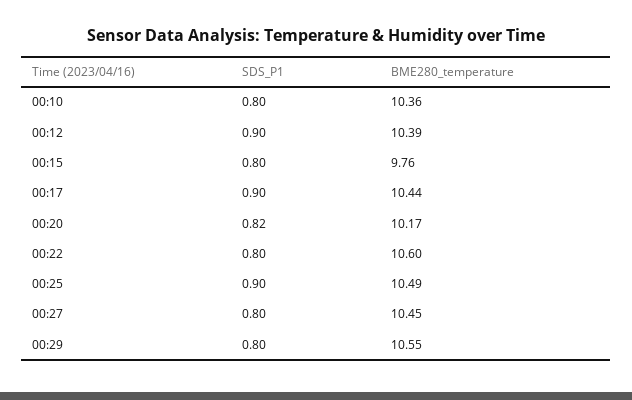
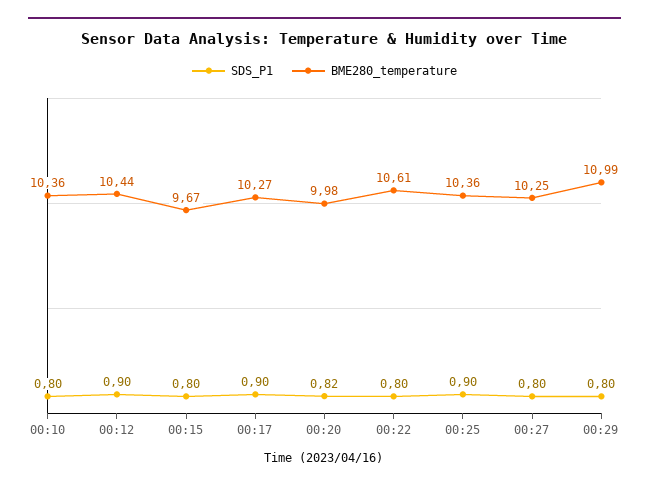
  {
    "SDS_P1": {
      "00:10": 0.8,
      "00:12": 0.9,
      "00:15": 0.8,
      "00:17": 0.9,
      "00:20": 0.82,
      "00:22": 0.8,
      "00:25": 0.9,
      "00:27": 0.8,
      "00:29": 0.8
    },
    "BME280_temperature": {
      "00:10": 10.36,
-     "00:12": 10.39,
+     "00:12": 10.44,
-     "00:15": 9.76,
+     "00:15": 9.67,
-     "00:17": 10.44,
+     "00:17": 10.27,
-     "00:20": 10.17,
+     "00:20": 9.98,
-     "00:22": 10.6,
+     "00:22": 10.61,
-     "00:25": 10.49,
+     "00:25": 10.36,
-     "00:27": 10.45,
+     "00:27": 10.25,
-     "00:29": 10.55
+     "00:29": 10.99
    }
  }

